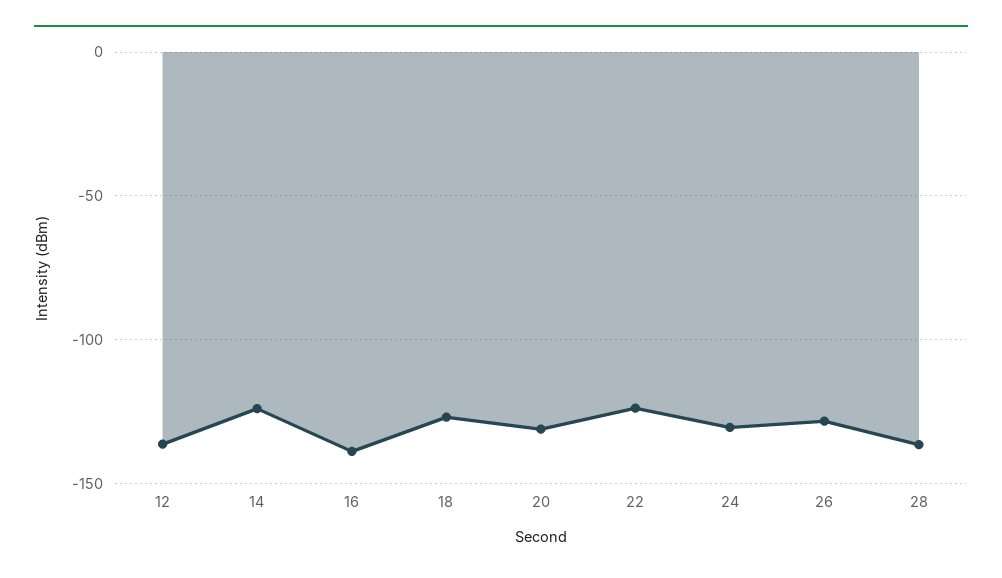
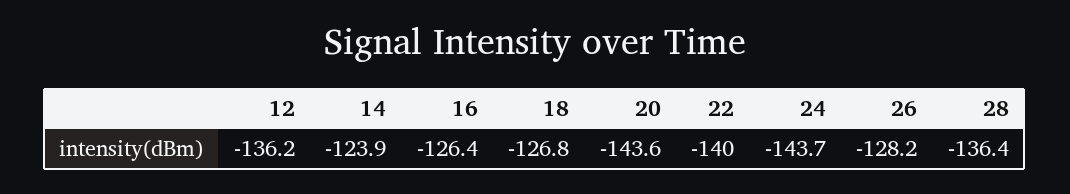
  {
    "12": -136.2,
    "14": -123.9,
-   "16": -140,
+   "16": -126.4,
    "18": -126.8,
-   "20": -130,
+   "20": -143.6,
-   "22": -125,
+   "22": -140,
-   "24": -130,
+   "24": -143.7,
    "26": -128.2,
    "28": -136.4
  }

